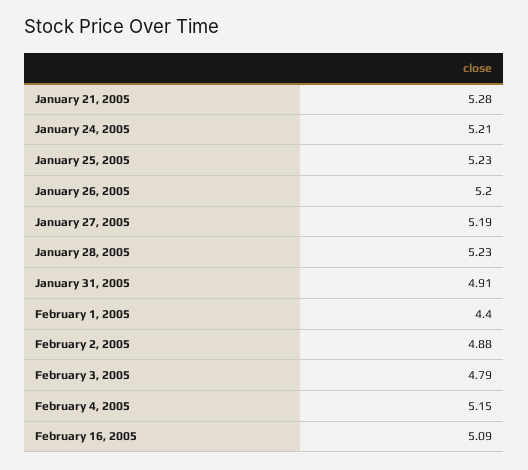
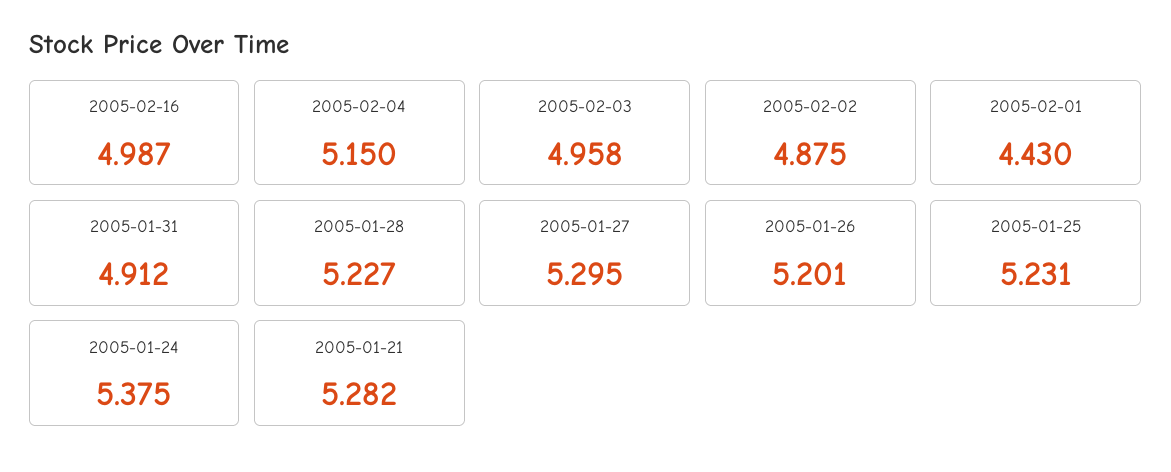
  {
    "January 21, 2005": 5.282,
-   "January 24, 2005": 5.21,
+   "January 24, 2005": 5.375,
    "January 25, 2005": 5.231,
    "January 26, 2005": 5.201,
-   "January 27, 2005": 5.19,
+   "January 27, 2005": 5.295,
    "January 28, 2005": 5.227,
    "January 31, 2005": 4.912,
-   "February 1, 2005": 4.4,
+   "February 1, 2005": 4.43,
    "February 2, 2005": 4.875,
-   "February 3, 2005": 4.79,
+   "February 3, 2005": 4.958,
    "February 4, 2005": 5.15,
-   "February 16, 2005": 5.09
+   "February 16, 2005": 4.987
  }

